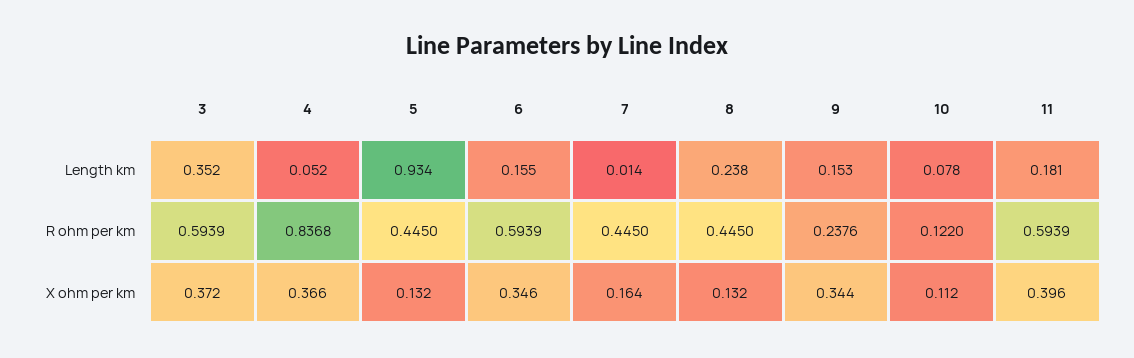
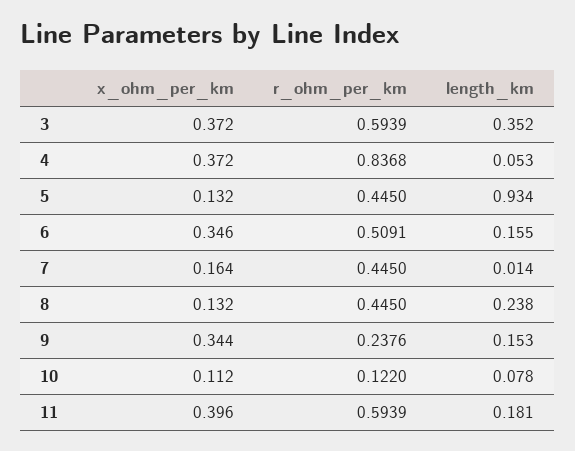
  {
    "3": {
      "Length km": 0.352,
      "R ohm per km": 0.5939,
      "X ohm per km": 0.372
    },
    "4": {
-     "Length km": 0.052,
+     "Length km": 0.053,
      "R ohm per km": 0.8368,
-     "X ohm per km": 0.366
+     "X ohm per km": 0.372
    },
    "5": {
      "Length km": 0.934,
      "R ohm per km": 0.445,
      "X ohm per km": 0.132
    },
    "6": {
      "Length km": 0.155,
-     "R ohm per km": 0.5939,
+     "R ohm per km": 0.5091,
      "X ohm per km": 0.346
    },
    "7": {
      "Length km": 0.014,
      "R ohm per km": 0.445,
      "X ohm per km": 0.164
    },
    "8": {
      "Length km": 0.238,
      "R ohm per km": 0.445,
      "X ohm per km": 0.132
    },
    "9": {
      "Length km": 0.153,
      "R ohm per km": 0.2376,
      "X ohm per km": 0.344
    },
    "10": {
      "Length km": 0.078,
      "R ohm per km": 0.122,
      "X ohm per km": 0.112
    },
    "11": {
      "Length km": 0.181,
      "R ohm per km": 0.5939,
      "X ohm per km": 0.396
    }
  }

